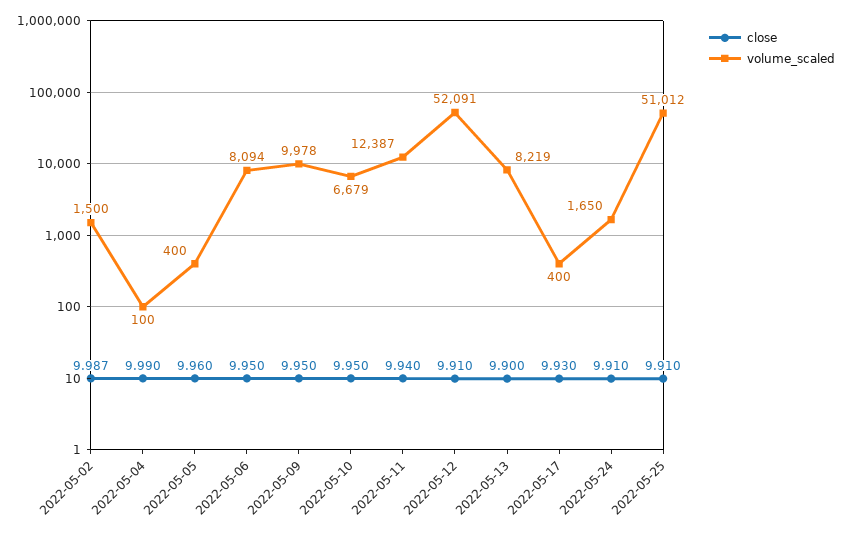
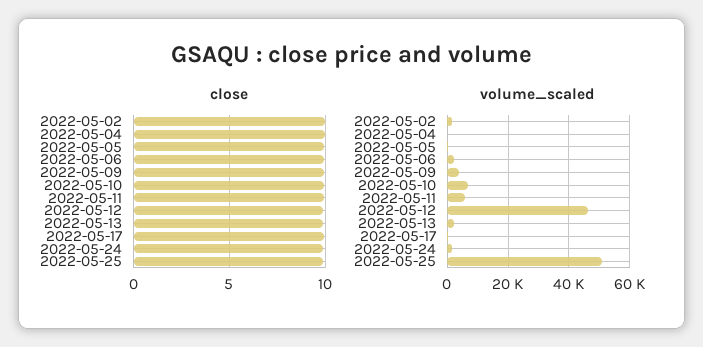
  {
    "close": {
      "2022-05-02": 9.987,
      "2022-05-04": 9.99,
      "2022-05-05": 9.96,
      "2022-05-06": 9.95,
      "2022-05-09": 9.95,
      "2022-05-10": 9.95,
      "2022-05-11": 9.94,
      "2022-05-12": 9.91,
      "2022-05-13": 9.9,
      "2022-05-17": 9.93,
      "2022-05-24": 9.91,
      "2022-05-25": 9.91
    },
    "volume_scaled": {
      "2022-05-02": 1500,
      "2022-05-04": 100,
      "2022-05-05": 400,
-     "2022-05-06": 8094,
+     "2022-05-06": 2000,
-     "2022-05-09": 9978,
+     "2022-05-09": 4000,
      "2022-05-10": 6679,
-     "2022-05-11": 12387,
+     "2022-05-11": 6000,
-     "2022-05-12": 52091,
+     "2022-05-12": 46000,
-     "2022-05-13": 8219,
+     "2022-05-13": 2000,
      "2022-05-17": 400,
      "2022-05-24": 1650,
      "2022-05-25": 51012
    }
  }

